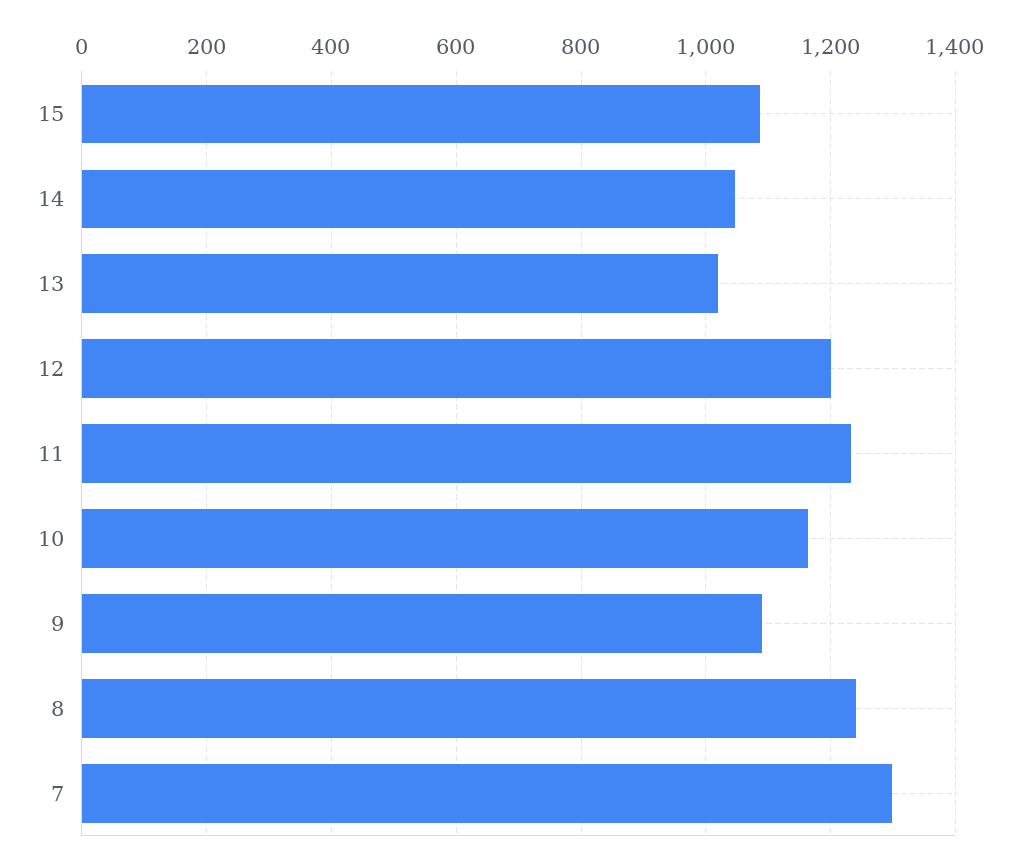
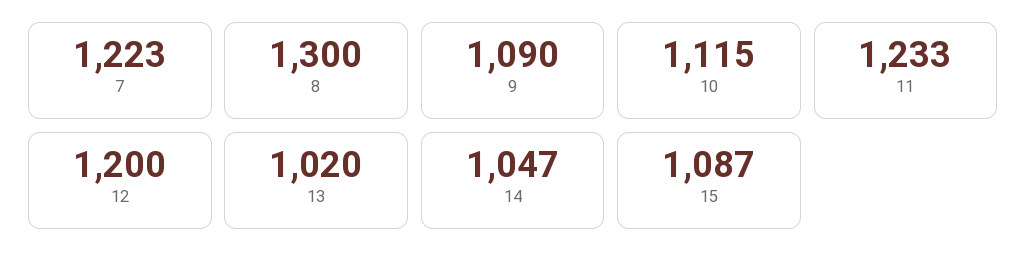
  {
    "15": 1087,
    "14": 1047,
    "13": 1020,
    "12": 1200,
    "11": 1233,
-   "10": 1160,
+   "10": 1115,
    "9": 1090,
-   "8": 1240,
+   "8": 1300,
-   "7": 1300
+   "7": 1223
  }

